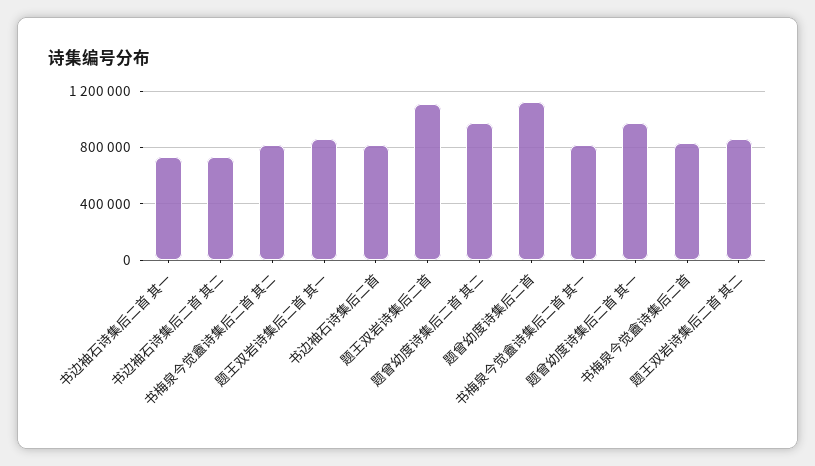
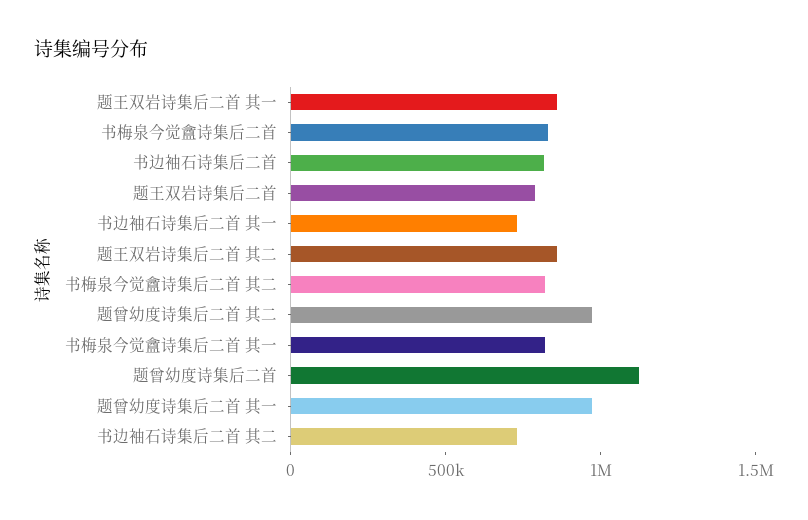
  {
    "书边袖石诗集后二首 其一": 750000,
    "书边袖石诗集后二首 其二": 750000,
    "书梅泉今觉盦诗集后二首 其二": 800000,
    "题王双岩诗集后二首 其一": 850000,
    "书边袖石诗集后二首": 800000,
-   "题王双岩诗集后二首": 1100000,
+   "题王双岩诗集后二首": 800000,
    "题曾幼度诗集后二首 其二": 950000,
    "题曾幼度诗集后二首": 1100000,
    "书梅泉今觉盦诗集后二首 其一": 800000,
    "题曾幼度诗集后二首 其一": 950000,
    "书梅泉今觉盦诗集后二首": 850000,
    "题王双岩诗集后二首 其二": 850000
  }

